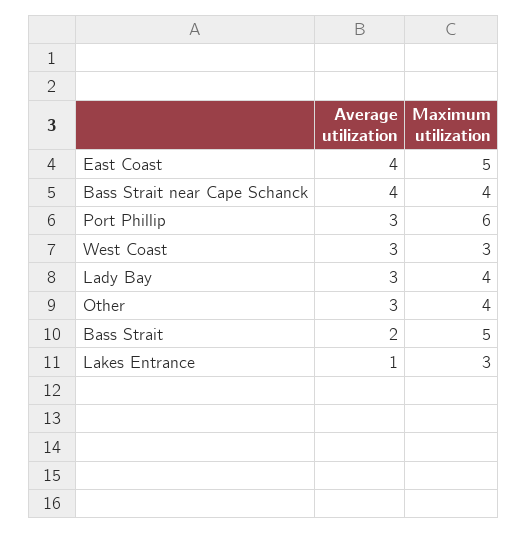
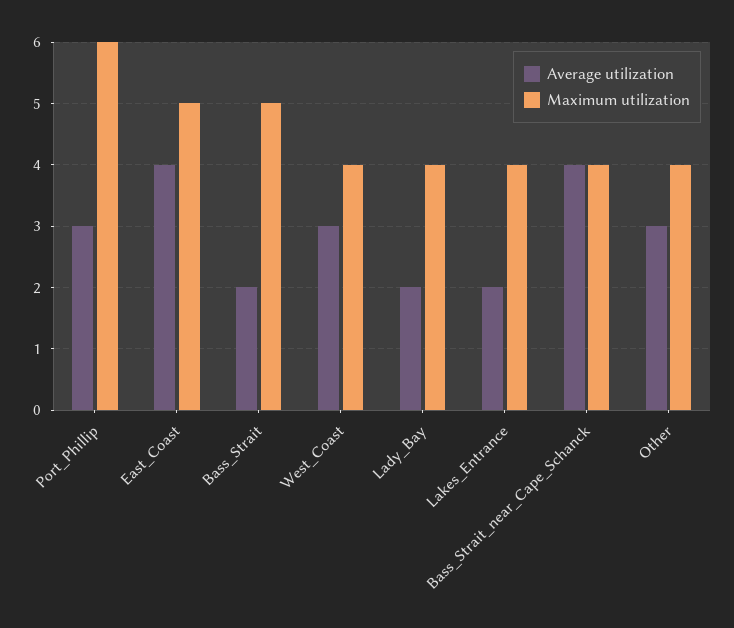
  {
    "Average utilization": {
      "East Coast": 4,
      "Bass Strait near Cape Schanck": 4,
      "Port Phillip": 3,
      "West Coast": 3,
-     "Lady Bay": 3,
+     "Lady Bay": 2,
      "Other": 3,
      "Bass Strait": 2,
-     "Lakes Entrance": 1
+     "Lakes Entrance": 2
    },
    "Maximum utilization": {
      "East Coast": 5,
      "Bass Strait near Cape Schanck": 4,
      "Port Phillip": 6,
-     "West Coast": 3,
+     "West Coast": 4,
      "Lady Bay": 4,
      "Other": 4,
      "Bass Strait": 5,
-     "Lakes Entrance": 3
+     "Lakes Entrance": 4
    }
  }

